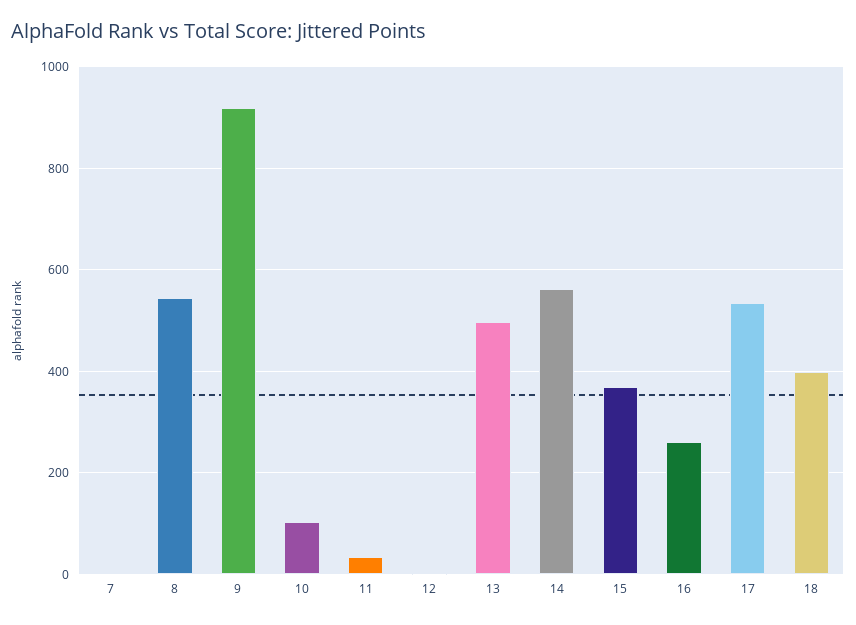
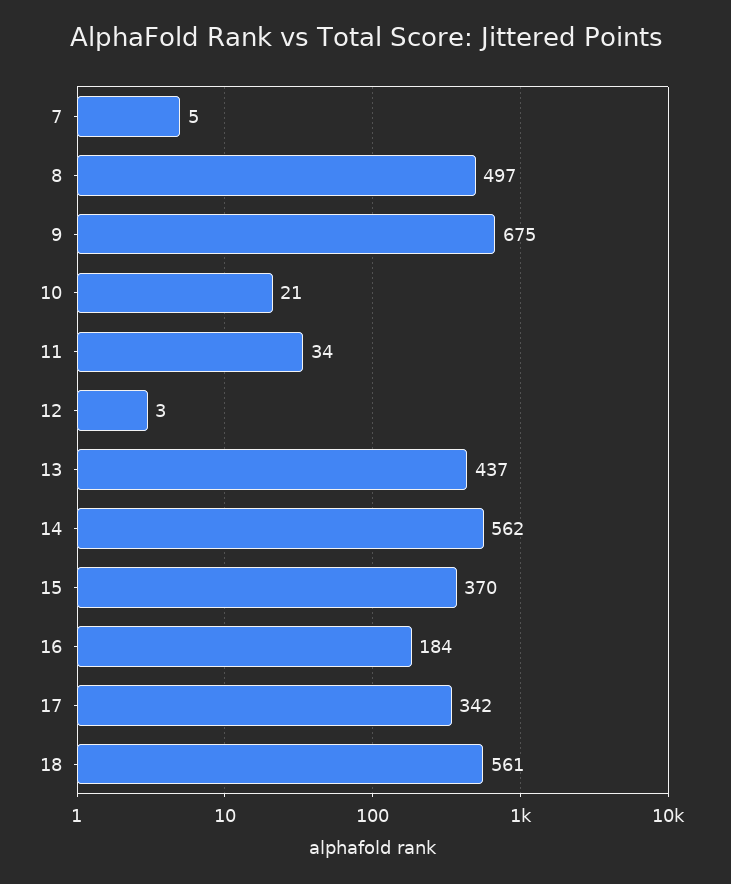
  {
    "7": 5,
-   "8": 540,
+   "8": 497,
-   "9": 920,
+   "9": 675,
-   "10": 100,
+   "10": 21,
    "11": 34,
    "12": 3,
-   "13": 500,
+   "13": 437,
    "14": 562,
    "15": 370,
-   "16": 260,
+   "16": 184,
-   "17": 540,
+   "17": 342,
-   "18": 400
+   "18": 561
  }

